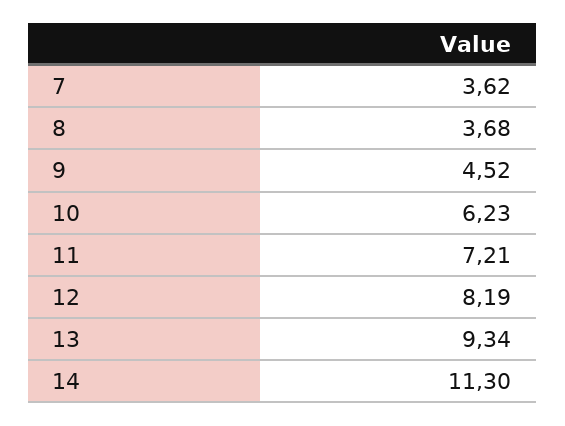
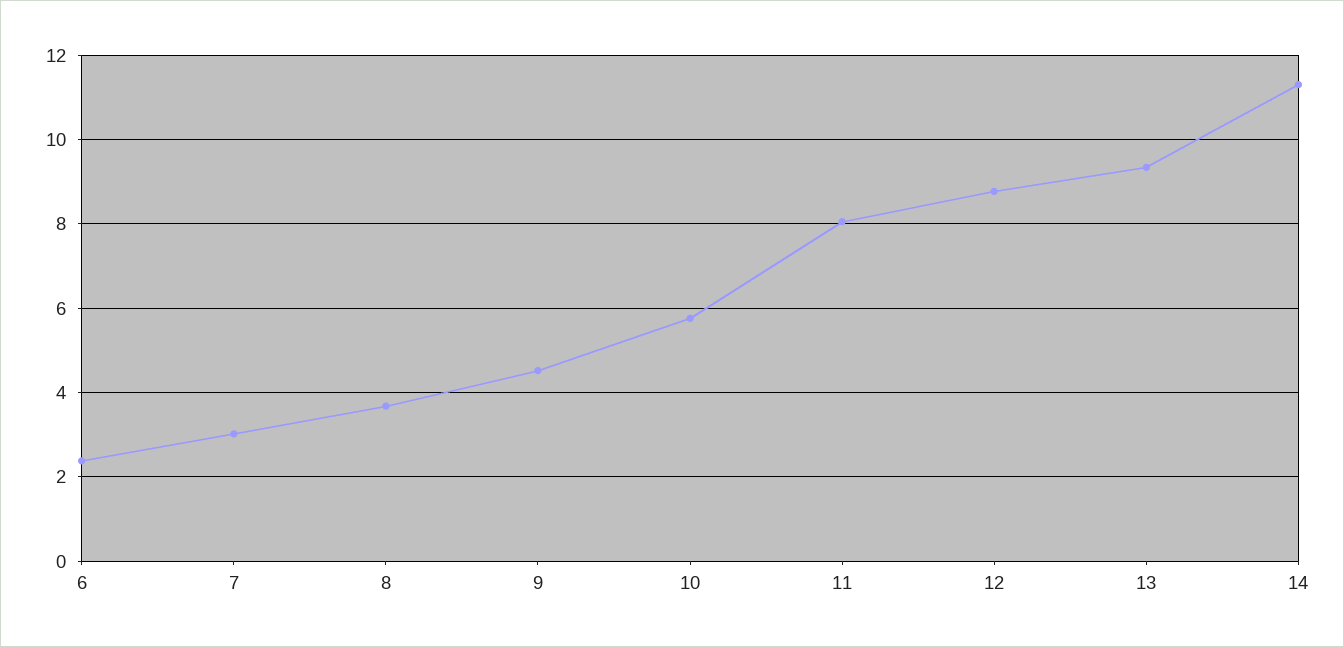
  {
-   "7": 3.62,
+   "7": 3,
    "8": 3.68,
    "9": 4.52,
-   "10": 6.23,
+   "10": 5.8,
-   "11": 7.21,
+   "11": 8,
-   "12": 8.19,
+   "12": 8.8,
    "13": 9.34,
-   "14": 11.3
+   "14": 11.3,
+   "6": 2.4
  }

